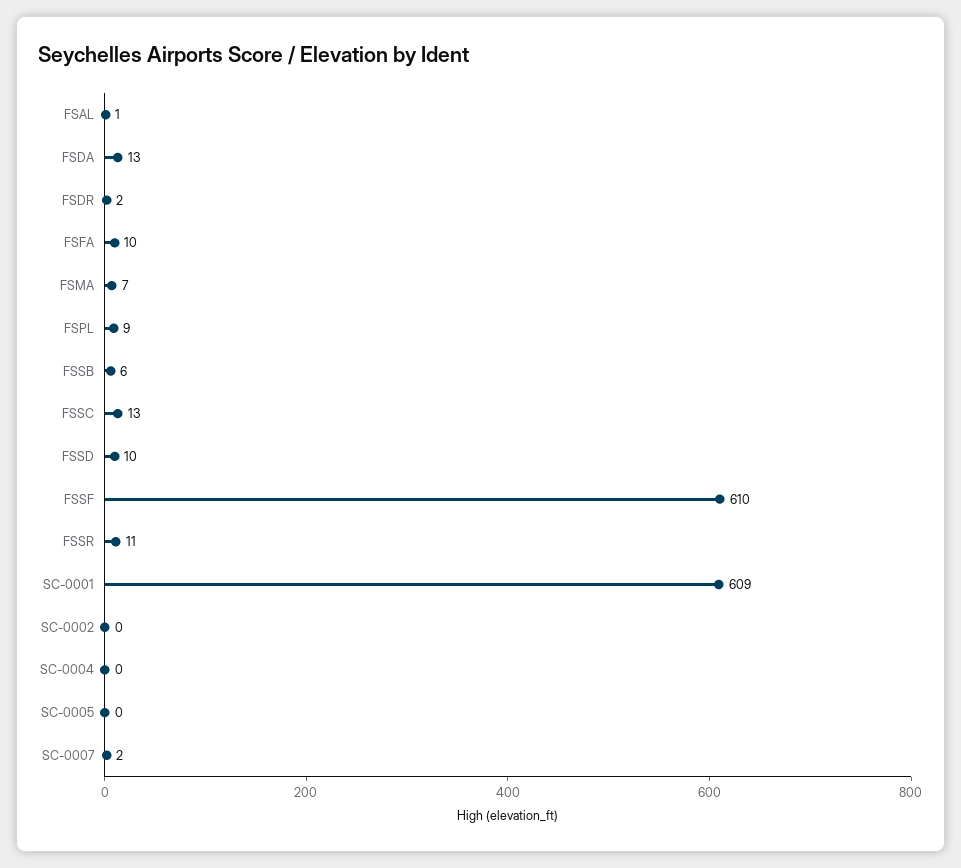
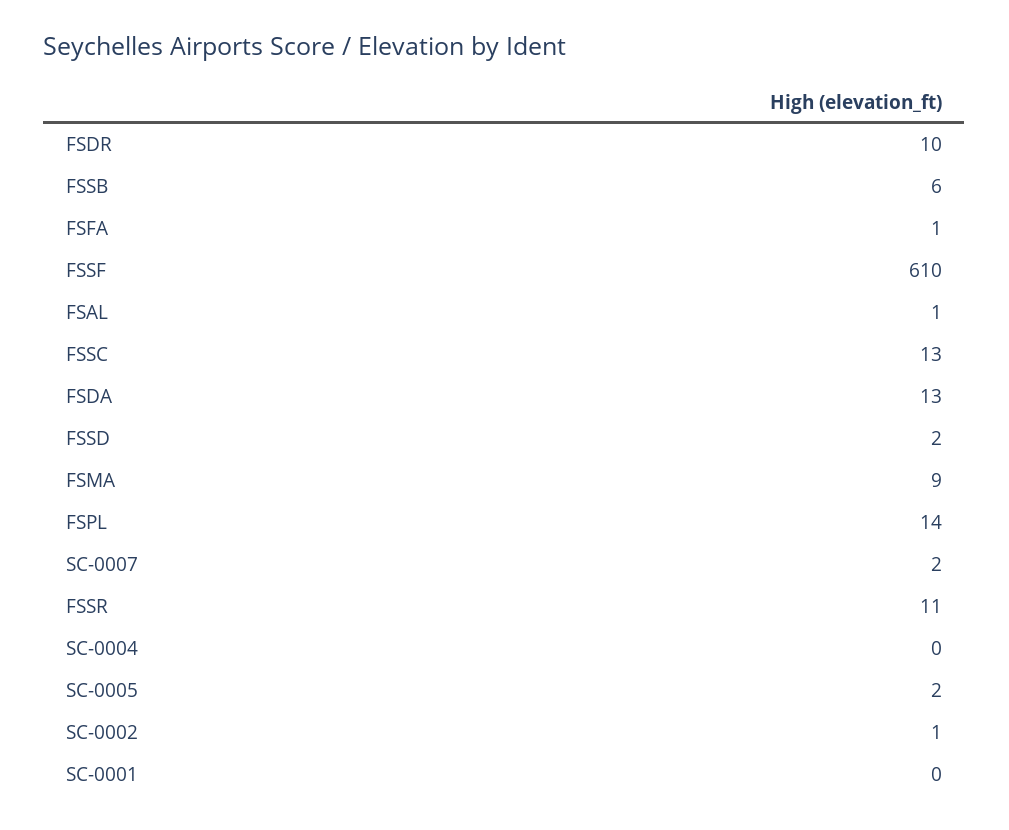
  {
    "FSAL": 1,
    "FSDA": 13,
-   "FSDR": 2,
+   "FSDR": 10,
-   "FSFA": 10,
+   "FSFA": 1,
-   "FSMA": 7,
+   "FSMA": 9,
-   "FSPL": 9,
+   "FSPL": 14,
    "FSSB": 6,
    "FSSC": 13,
-   "FSSD": 10,
+   "FSSD": 2,
    "FSSF": 610,
    "FSSR": 11,
-   "SC-0001": 609,
+   "SC-0001": 0,
-   "SC-0002": 0,
+   "SC-0002": 1,
    "SC-0004": 0,
-   "SC-0005": 0,
+   "SC-0005": 2,
    "SC-0007": 2
  }

